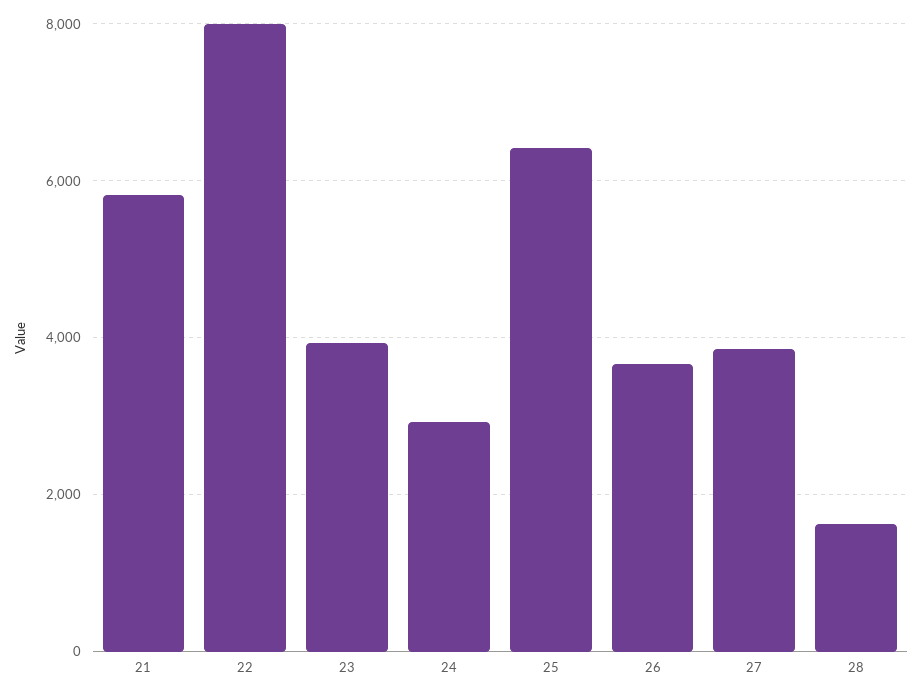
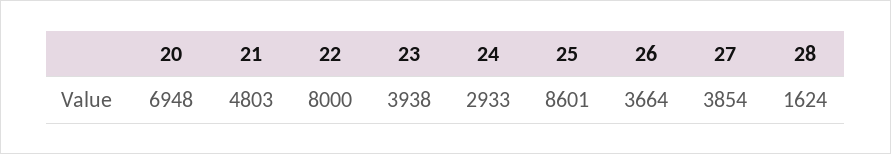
  {
-   "21": 5800,
+   "21": 4803,
    "22": 8000,
    "23": 3938,
    "24": 2933,
-   "25": 6400,
+   "25": 8601,
    "26": 3664,
    "27": 3854,
-   "28": 1624
+   "28": 1624,
+   "20": 6948
  }

